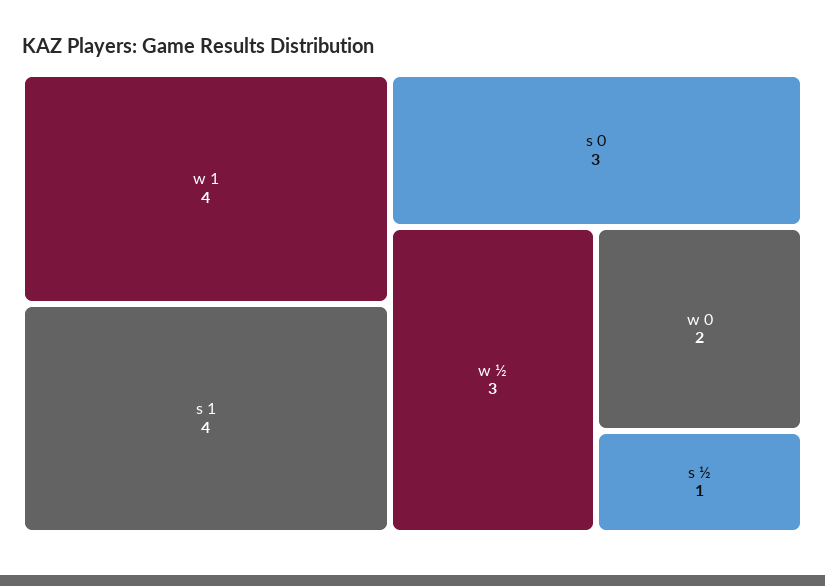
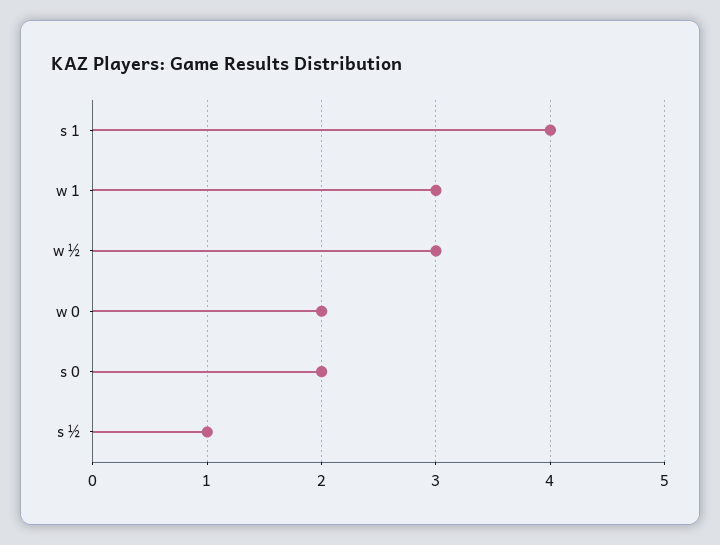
  {
-   "w 1": 4,
+   "w 1": 3,
    "s 1": 4,
-   "s 0": 3,
+   "s 0": 2,
    "w ½": 3,
    "w 0": 2,
    "s ½": 1
  }

